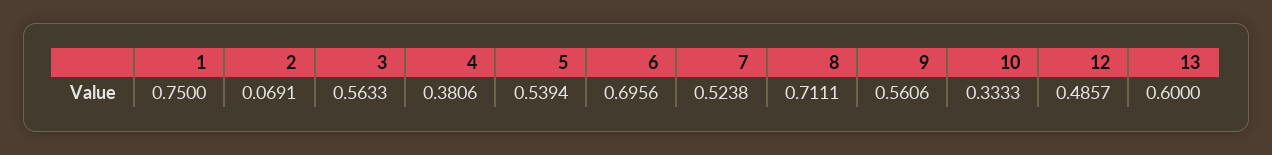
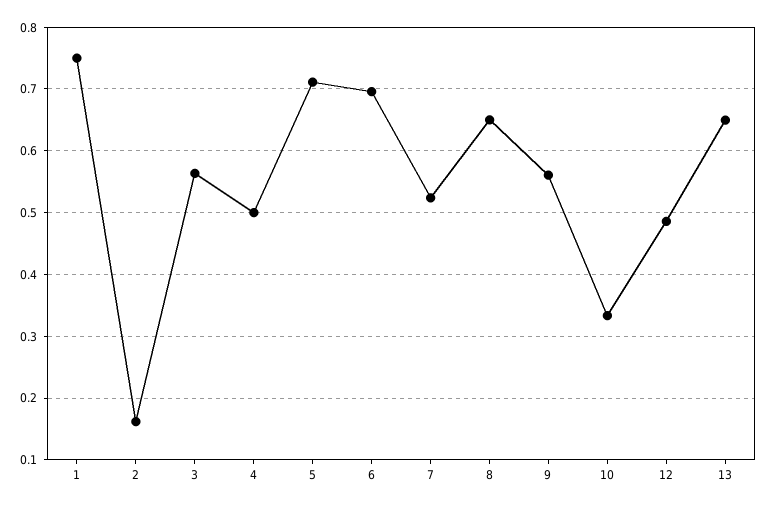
  {
    "1": 0.75,
-   "2": 0.0691,
+   "2": 0.16,
    "3": 0.5633,
-   "4": 0.3806,
+   "4": 0.5,
-   "5": 0.5394,
+   "5": 0.71,
    "6": 0.6956,
    "7": 0.5238,
-   "8": 0.7111,
+   "8": 0.65,
    "9": 0.5606,
    "10": 0.3333,
    "12": 0.4857,
-   "13": 0.6
+   "13": 0.65
  }

